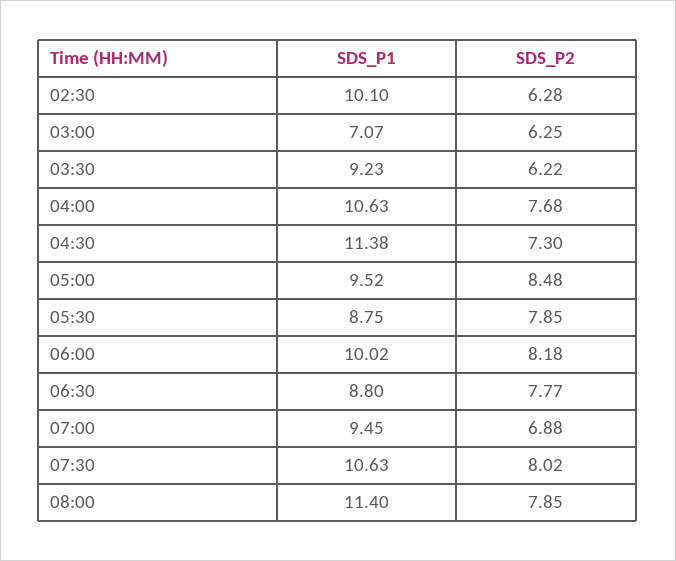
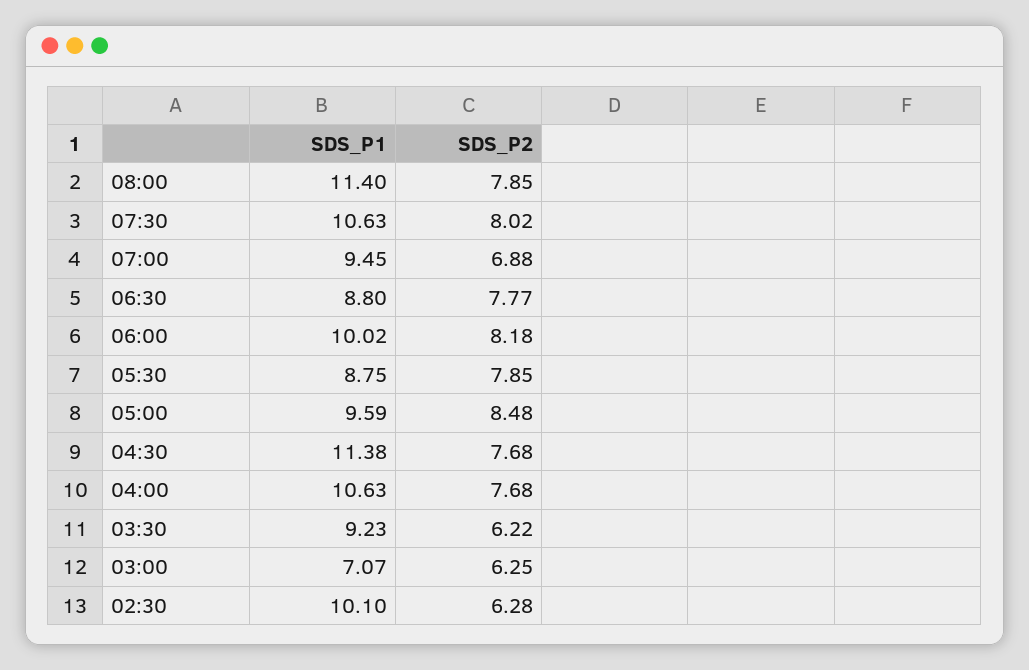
  {
    "SDS_P1": {
      "02:30": 10.1,
      "03:00": 7.07,
      "03:30": 9.23,
      "04:00": 10.63,
      "04:30": 11.38,
-     "05:00": 9.52,
+     "05:00": 9.59,
      "05:30": 8.75,
      "06:00": 10.02,
      "06:30": 8.8,
      "07:00": 9.45,
      "07:30": 10.63,
      "08:00": 11.4
    },
    "SDS_P2": {
      "02:30": 6.28,
      "03:00": 6.25,
      "03:30": 6.22,
      "04:00": 7.68,
-     "04:30": 7.3,
+     "04:30": 7.68,
      "05:00": 8.48,
      "05:30": 7.85,
      "06:00": 8.18,
      "06:30": 7.77,
      "07:00": 6.88,
      "07:30": 8.02,
      "08:00": 7.85
    }
  }

